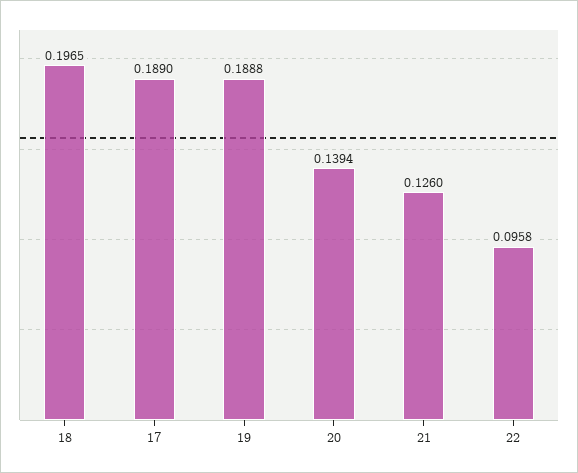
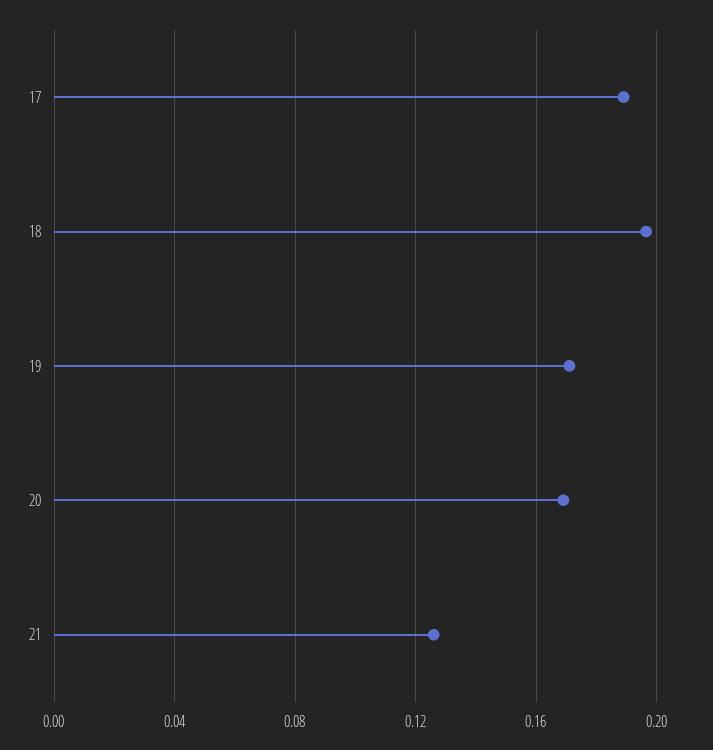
  {
    "18": 0.1965,
    "17": 0.189,
-   "19": 0.1888,
+   "19": 0.17,
-   "20": 0.1394,
+   "20": 0.17,
-   "21": 0.126,
+   "21": 0.126
-   "22": 0.0958
  }

